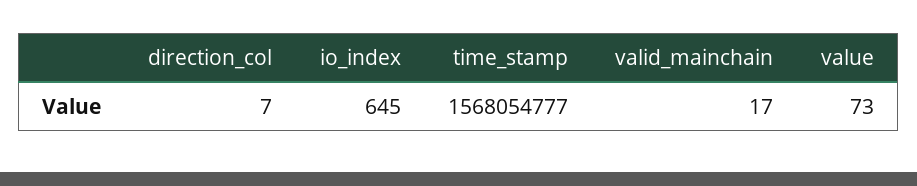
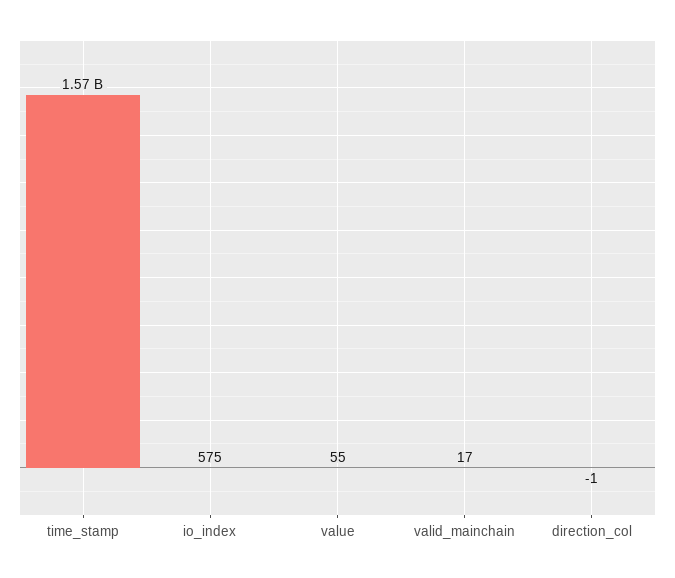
  {
-   "direction_col": 7,
+   "direction_col": -1,
-   "io_index": 645,
+   "io_index": 575,
    "time_stamp": 1568054777,
    "valid_mainchain": 17,
-   "value": 73
+   "value": 55
  }

